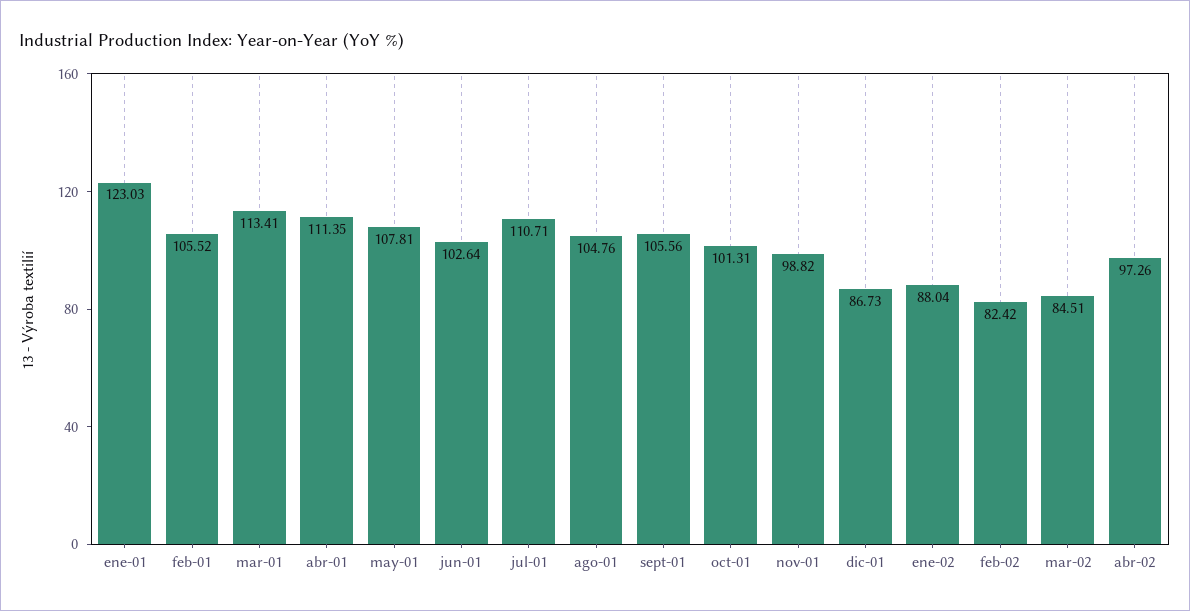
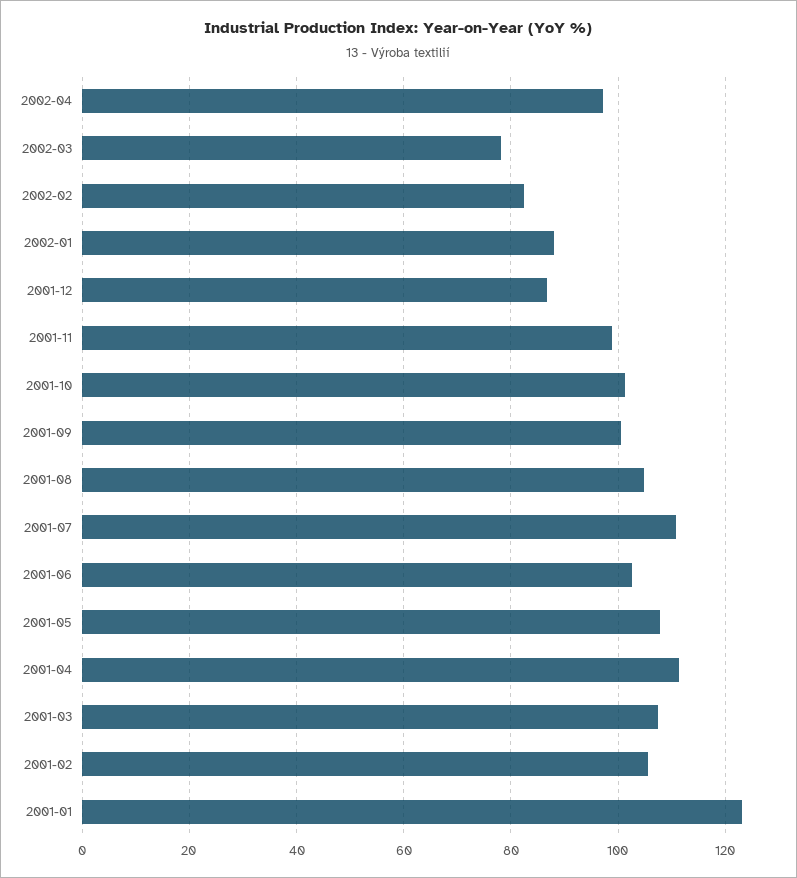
  {
    "ene-01": 123.03,
    "feb-01": 105.52,
-   "mar-01": 113.41,
+   "mar-01": 108,
    "abr-01": 111.35,
    "may-01": 107.81,
    "jun-01": 102.64,
    "jul-01": 110.71,
    "ago-01": 104.76,
-   "sept-01": 105.56,
+   "sept-01": 100,
    "oct-01": 101.31,
    "nov-01": 98.82,
    "dic-01": 86.73,
    "ene-02": 88.04,
    "feb-02": 82.42,
-   "mar-02": 84.51,
+   "mar-02": 78,
    "abr-02": 97.26
  }

